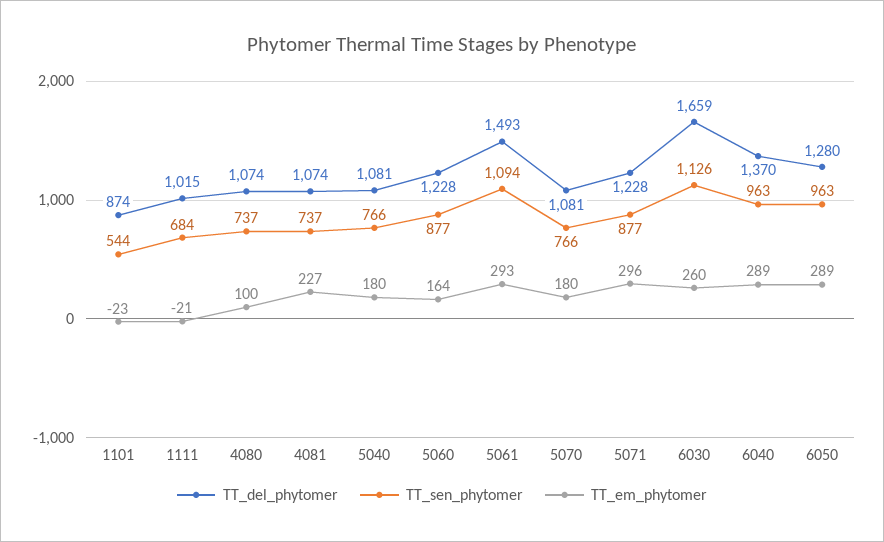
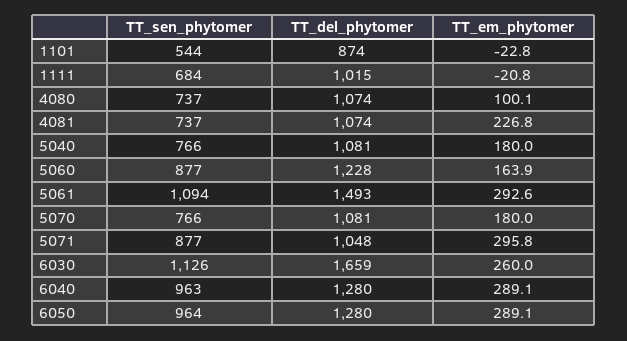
  {
    "TT_del_phytomer": {
      "1101": 874,
      "1111": 1015,
      "4080": 1074,
      "4081": 1074,
      "5040": 1081,
      "5060": 1228,
      "5061": 1493,
      "5070": 1081,
-     "5071": 1228,
+     "5071": 1048,
      "6030": 1659,
-     "6040": 1370,
+     "6040": 1280,
      "6050": 1280
    },
    "TT_sen_phytomer": {
      "1101": 544,
      "1111": 684,
      "4080": 737,
      "4081": 737,
      "5040": 766,
      "5060": 877,
      "5061": 1094,
      "5070": 766,
      "5071": 877,
      "6030": 1126,
      "6040": 963,
-     "6050": 963
+     "6050": 964
    },
    "TT_em_phytomer": {
      "1101": -22.8,
      "1111": -20.8,
      "4080": 100.1,
      "4081": 226.8,
      "5040": 180,
      "5060": 163.9,
      "5061": 292.6,
      "5070": 180,
      "5071": 295.8,
      "6030": 260,
      "6040": 289.1,
      "6050": 289.1
    }
  }

